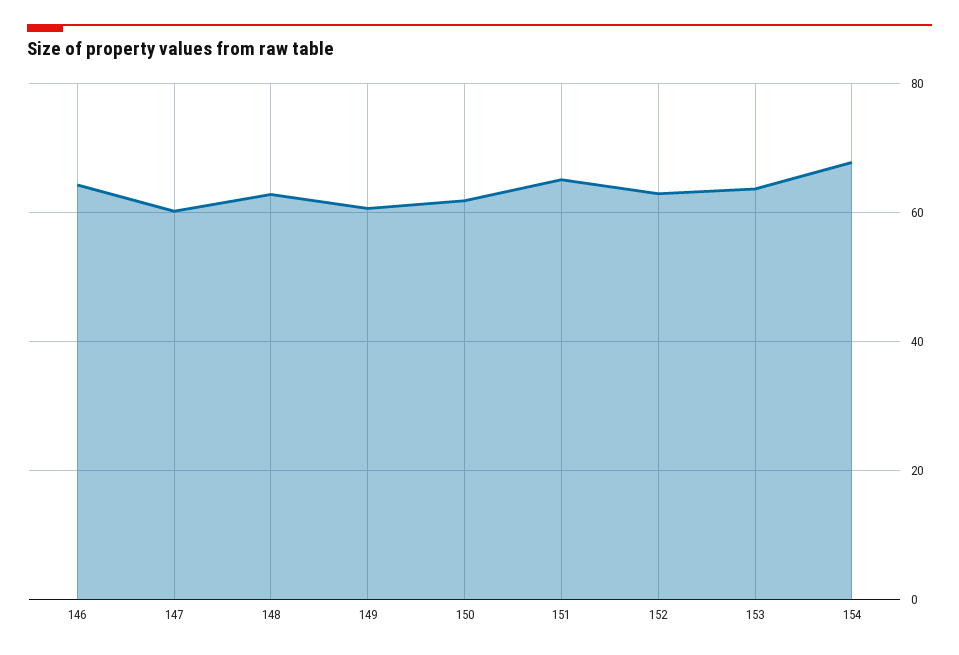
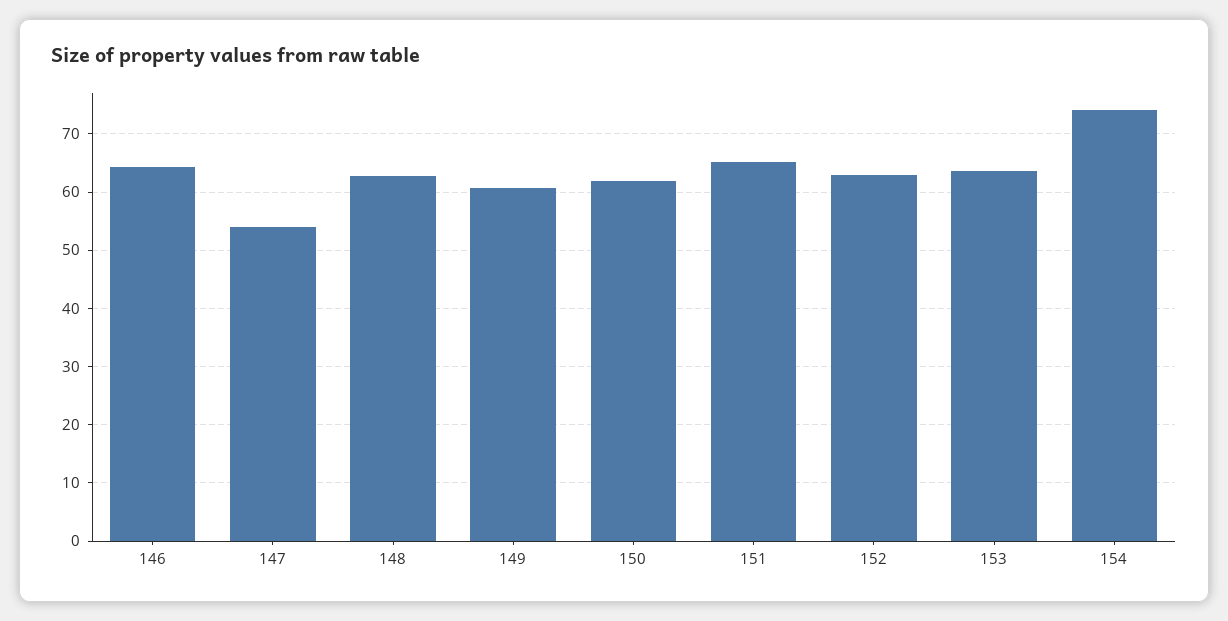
  {
    "146": 64,
-   "147": 60,
+   "147": 54,
    "148": 62,
    "149": 60,
    "150": 62,
    "151": 66,
    "152": 62,
    "153": 64,
-   "154": 68
+   "154": 74
  }

